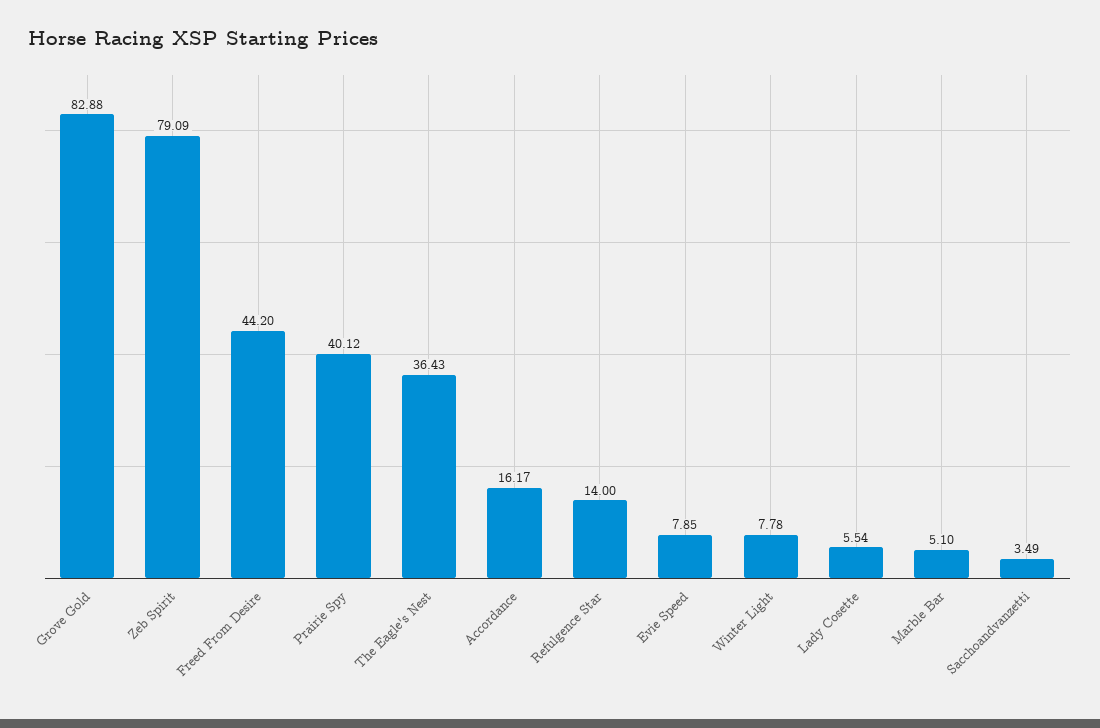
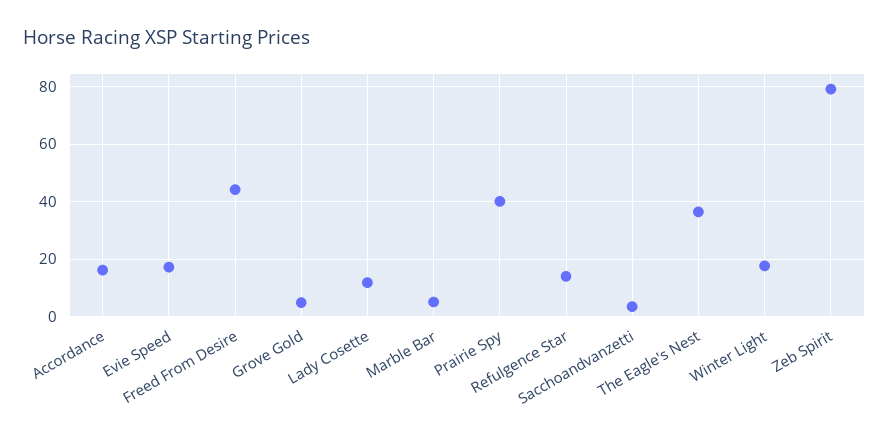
  {
-   "Grove Gold": 82.88,
+   "Grove Gold": 5,
    "Zeb Spirit": 79.09,
    "Freed From Desire": 44.2,
    "Prairie Spy": 40.12,
    "The Eagle's Nest": 36.43,
    "Accordance": 16.17,
    "Refulgence Star": 14,
-   "Evie Speed": 7.85,
+   "Evie Speed": 17.5,
-   "Winter Light": 7.78,
+   "Winter Light": 17.5,
-   "Lady Cosette": 5.54,
+   "Lady Cosette": 12.5,
    "Marble Bar": 5.1,
    "Sacchoandvanzetti": 3.49
  }

